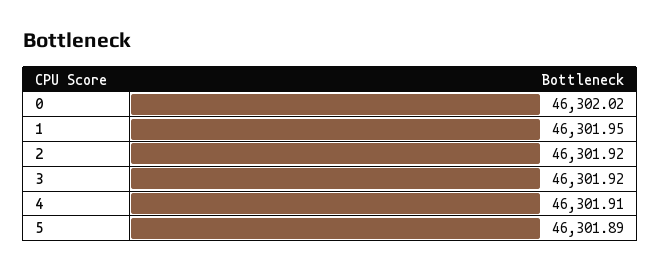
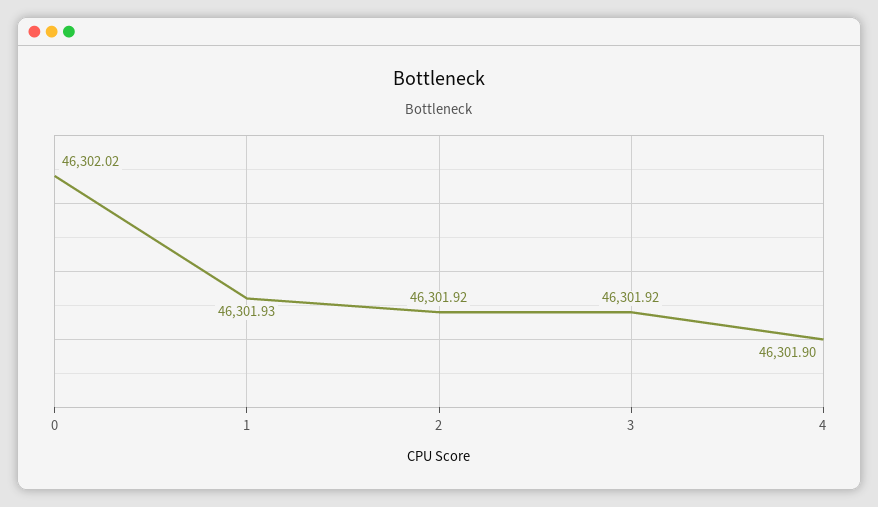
  {
    "0": 46302.02,
-   "1": 46301.95,
+   "1": 46301.93,
    "2": 46301.92,
    "3": 46301.92,
-   "4": 46301.91,
+   "4": 46301.9
-   "5": 46301.89
  }

